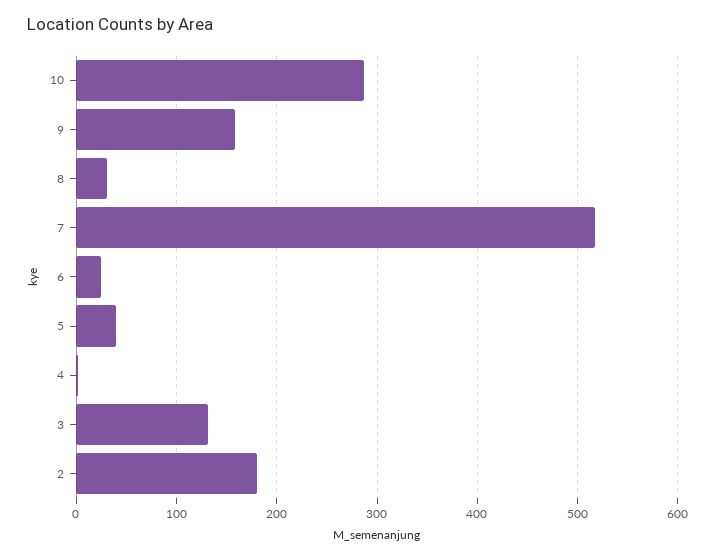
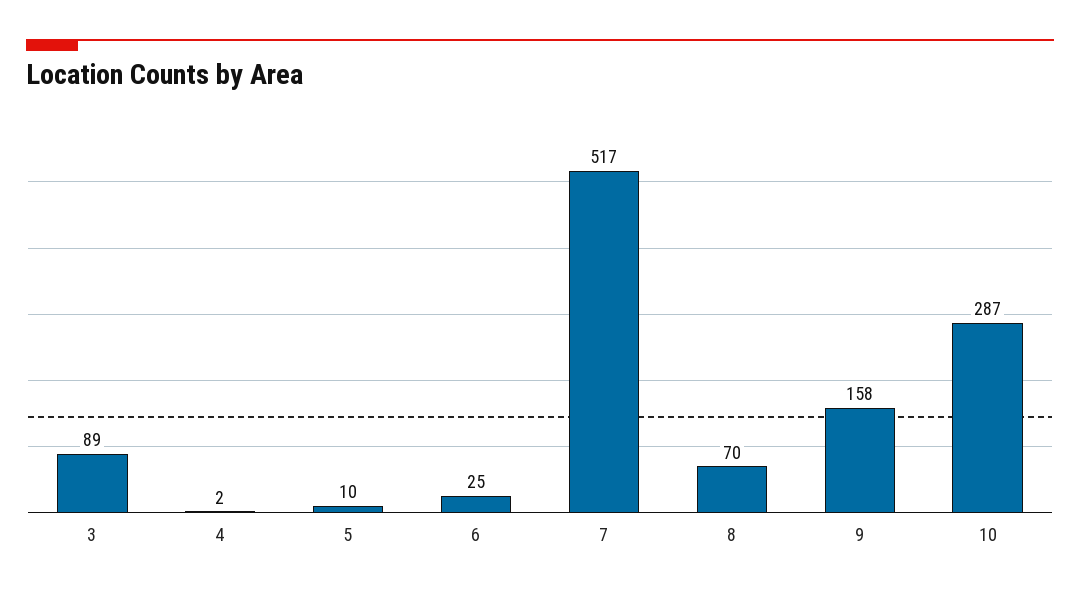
  {
    "10": 287,
    "9": 158,
-   "8": 30,
+   "8": 70,
    "7": 517,
    "6": 25,
-   "5": 40,
+   "5": 10,
    "4": 2,
-   "3": 130,
+   "3": 89
-   "2": 180
  }

